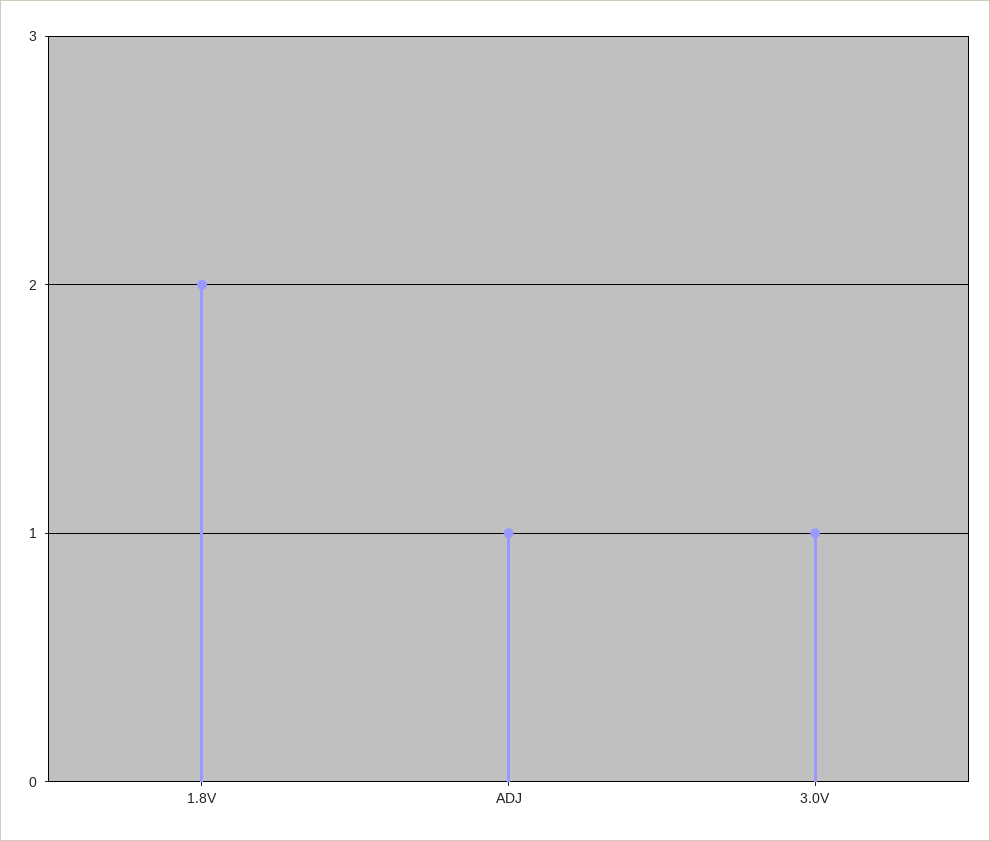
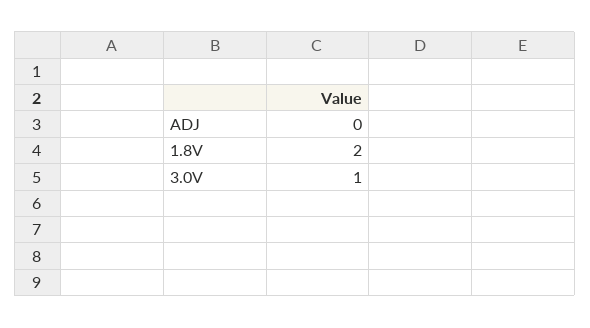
  {
    "1.8V": 2,
-   "ADJ": 1,
+   "ADJ": 0,
    "3.0V": 1
  }

